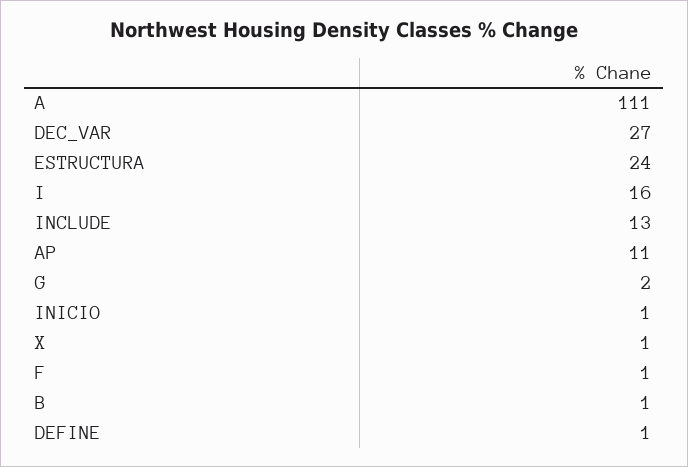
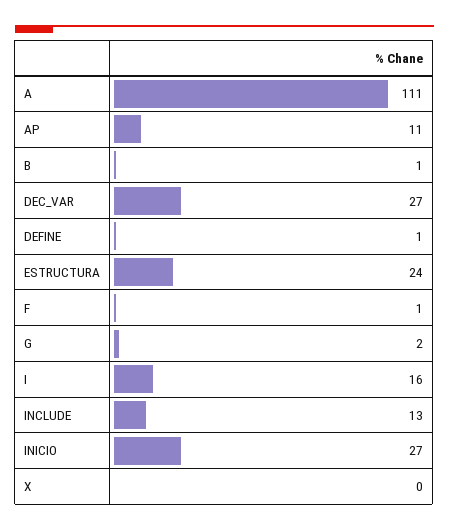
  {
    "A": 111,
    "DEC_VAR": 27,
    "ESTRUCTURA": 24,
    "I": 16,
    "INCLUDE": 13,
    "AP": 11,
    "G": 2,
-   "INICIO": 1,
+   "INICIO": 27,
-   "X": 1,
+   "X": 0,
    "F": 1,
    "B": 1,
    "DEFINE": 1
  }

